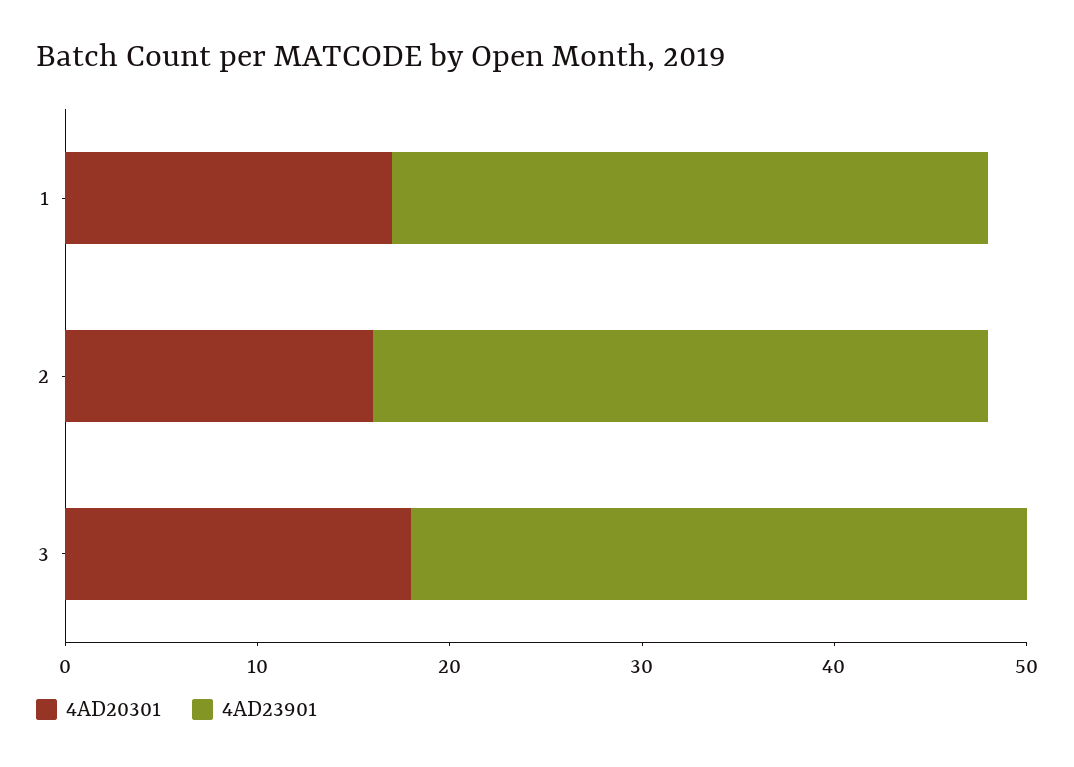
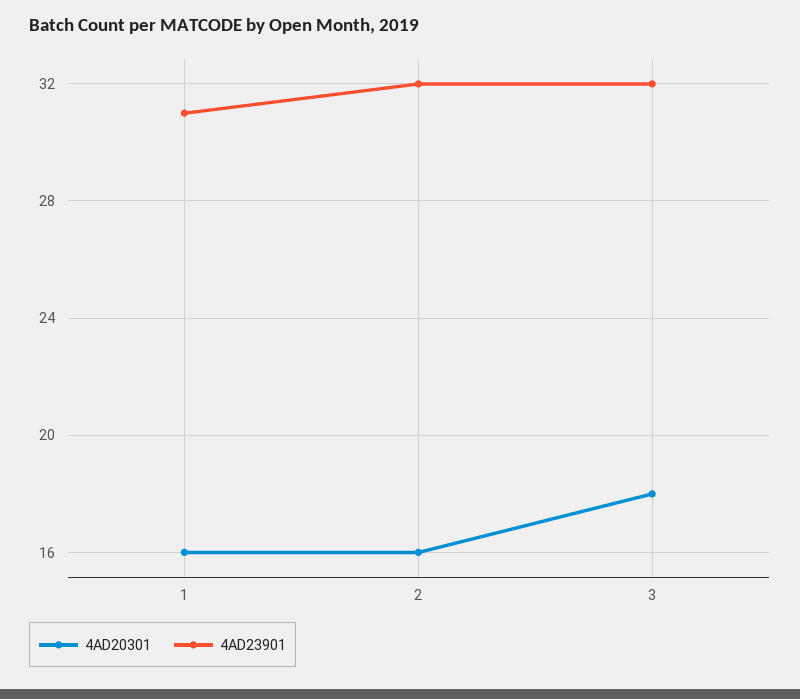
  {
    "4AD20301": {
-     "1": 17,
+     "1": 16,
      "2": 16,
      "3": 18
    },
    "4AD23901": {
      "1": 31,
      "2": 32,
      "3": 32
    }
  }

